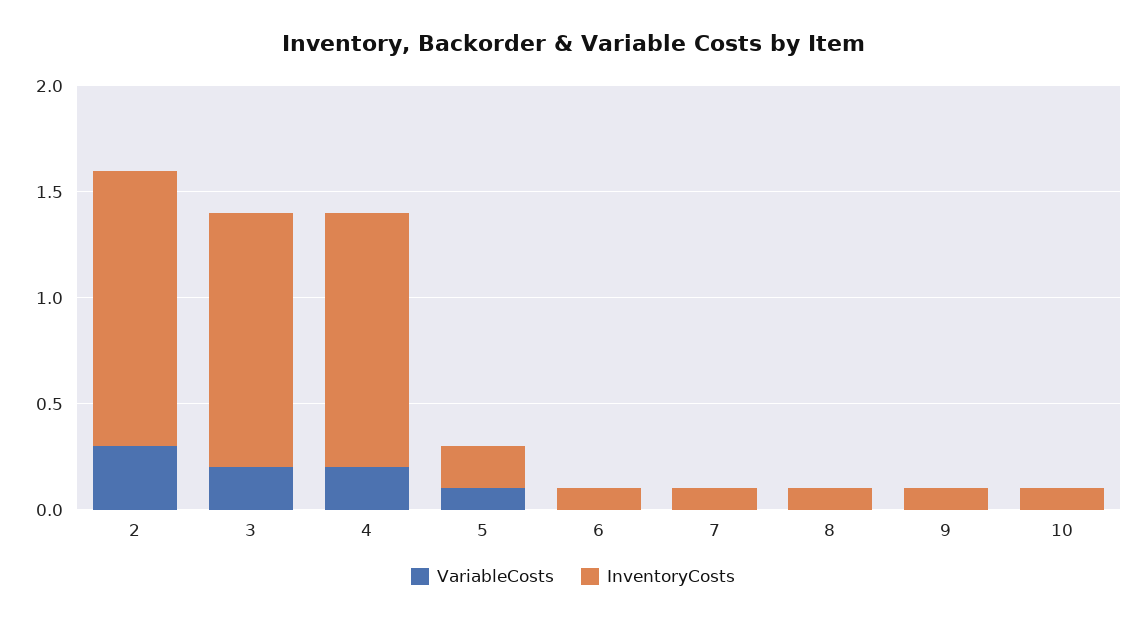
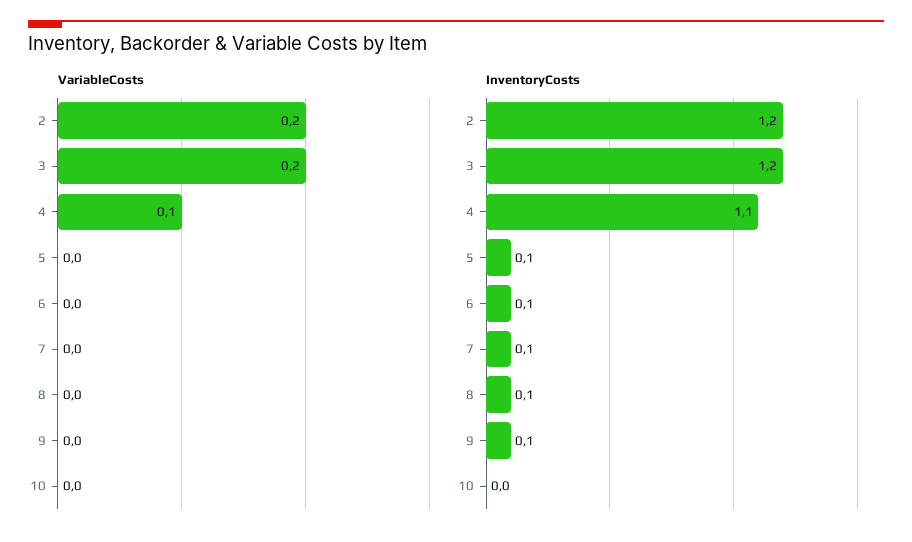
  {
    "VariableCosts": {
-     "2": 0.3,
+     "2": 0.2,
      "3": 0.2,
-     "4": 0.2,
+     "4": 0.1,
-     "5": 0.1,
+     "5": 0,
      "6": 0,
      "7": 0,
      "8": 0,
      "9": 0,
      "10": 0
    },
    "InventoryCosts": {
-     "2": 1.3,
+     "2": 1.2,
      "3": 1.2,
-     "4": 1.2,
+     "4": 1.1,
-     "5": 0.2,
+     "5": 0.1,
      "6": 0.1,
      "7": 0.1,
      "8": 0.1,
      "9": 0.1,
-     "10": 0.1
+     "10": 0
    }
  }

